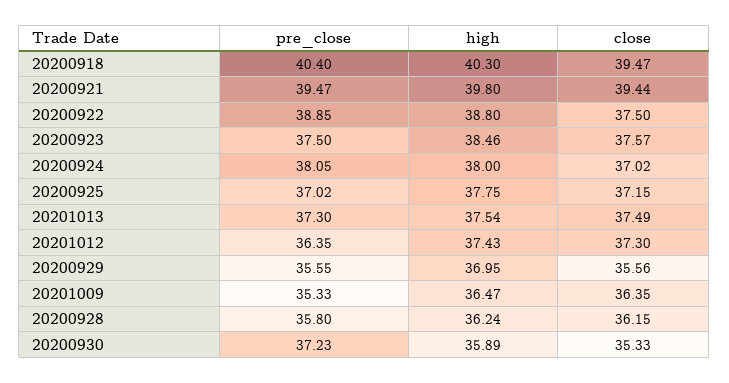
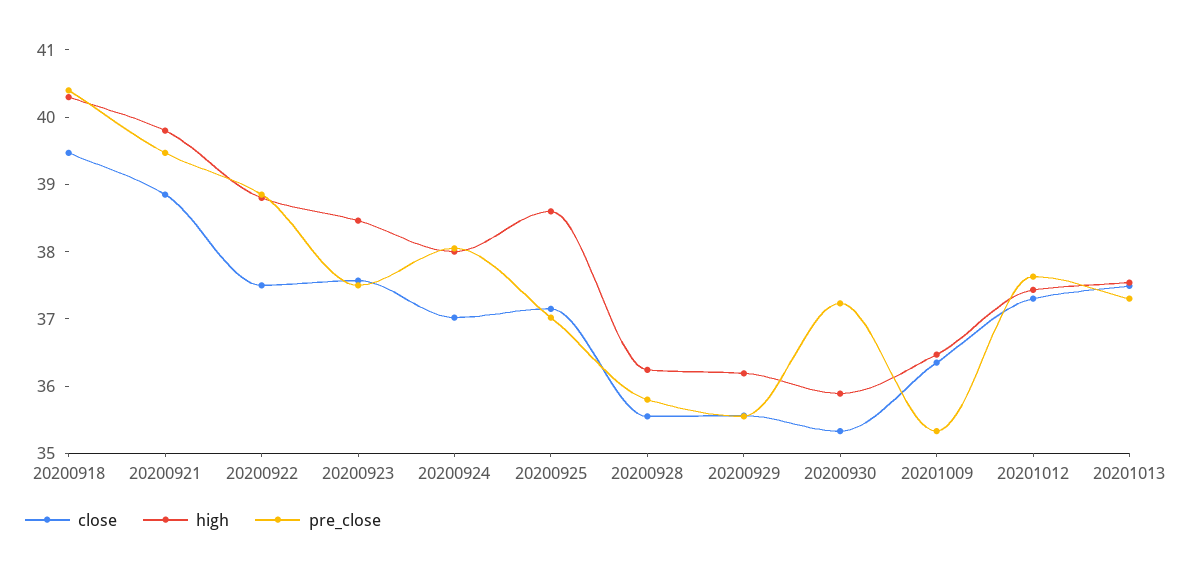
  {
    "pre_close": {
      "20200918": 40.4,
      "20200921": 39.47,
      "20200922": 38.85,
      "20200923": 37.5,
      "20200924": 38.05,
      "20200925": 37.02,
      "20201013": 37.3,
-     "20201012": 36.35,
+     "20201012": 37.6,
      "20200929": 35.55,
      "20201009": 35.33,
      "20200928": 35.8,
      "20200930": 37.23
    },
    "high": {
      "20200918": 40.3,
      "20200921": 39.8,
      "20200922": 38.8,
      "20200923": 38.46,
      "20200924": 38,
-     "20200925": 37.75,
+     "20200925": 38.6,
      "20201013": 37.54,
      "20201012": 37.43,
-     "20200929": 36.95,
+     "20200929": 36.2,
      "20201009": 36.47,
      "20200928": 36.24,
      "20200930": 35.89
    },
    "close": {
      "20200918": 39.47,
-     "20200921": 39.44,
+     "20200921": 38.8,
      "20200922": 37.5,
      "20200923": 37.57,
      "20200924": 37.02,
      "20200925": 37.15,
      "20201013": 37.49,
      "20201012": 37.3,
      "20200929": 35.56,
      "20201009": 36.35,
-     "20200928": 36.15,
+     "20200928": 35.6,
      "20200930": 35.33
    }
  }

